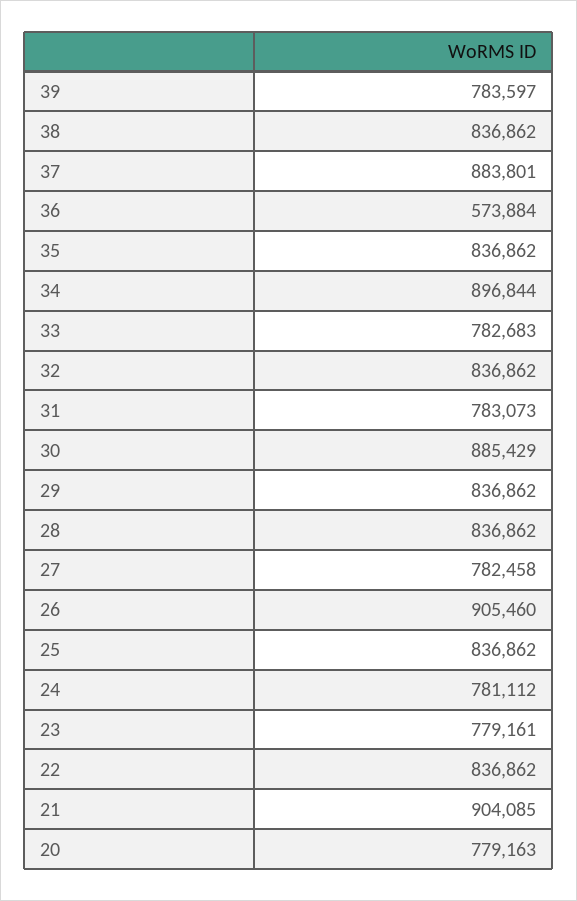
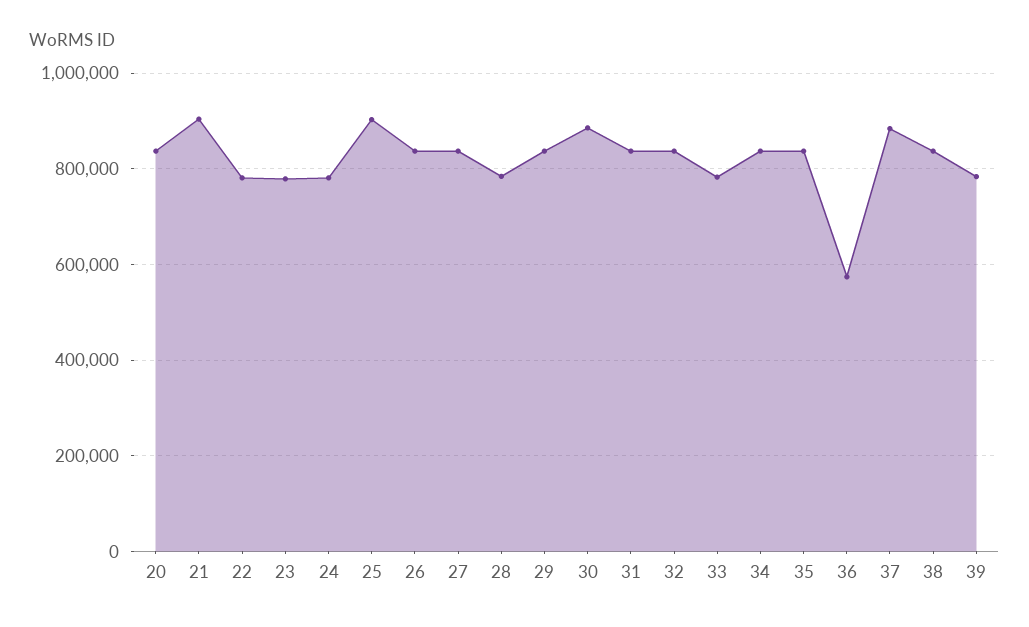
  {
    "39": 783597,
    "38": 836862,
    "37": 883801,
    "36": 573884,
    "35": 836862,
-   "34": 896844,
+   "34": 840000,
    "33": 782683,
    "32": 836862,
-   "31": 783073,
+   "31": 840000,
    "30": 885429,
    "29": 836862,
-   "28": 836862,
+   "28": 780000,
-   "27": 782458,
+   "27": 840000,
-   "26": 905460,
+   "26": 840000,
-   "25": 836862,
+   "25": 900000,
    "24": 781112,
    "23": 779161,
-   "22": 836862,
+   "22": 780000,
    "21": 904085,
-   "20": 779163
+   "20": 840000
  }

